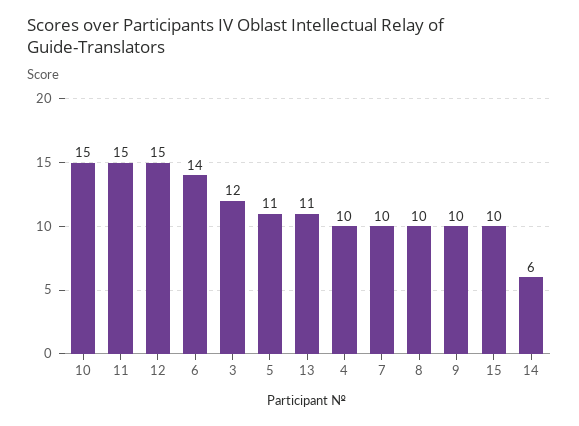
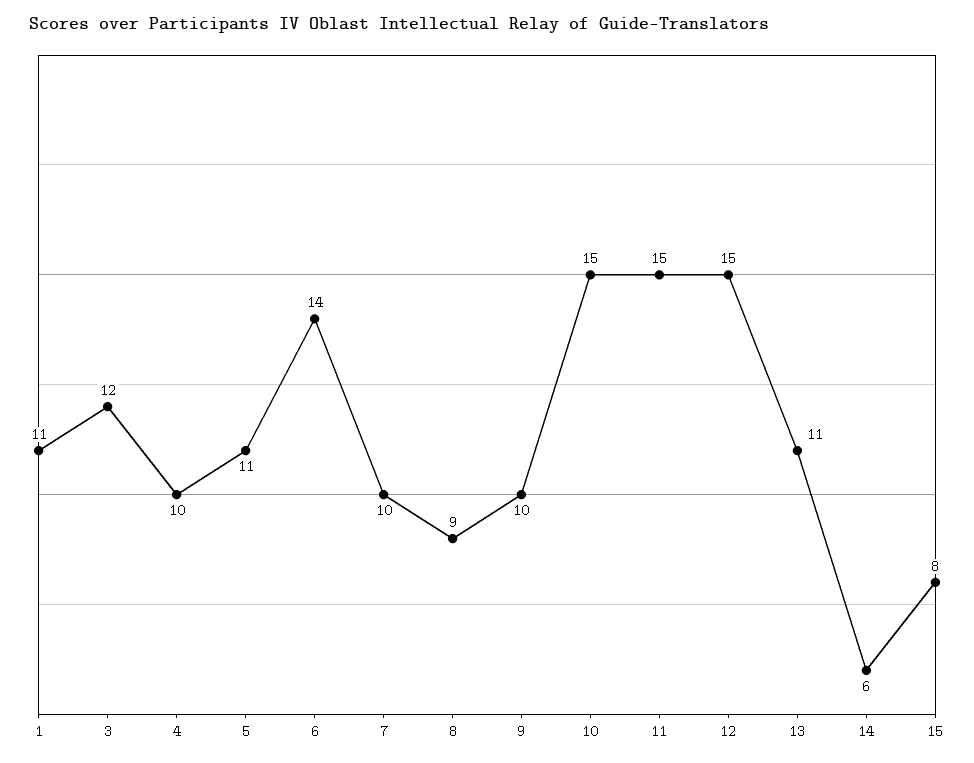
  {
    "10": 15,
    "11": 15,
    "12": 15,
    "6": 14,
    "3": 12,
    "5": 11,
    "13": 11,
    "4": 10,
    "7": 10,
-   "8": 10,
+   "8": 9,
    "9": 10,
-   "15": 10,
+   "15": 8,
-   "14": 6
+   "14": 6,
+   "1": 11
  }

